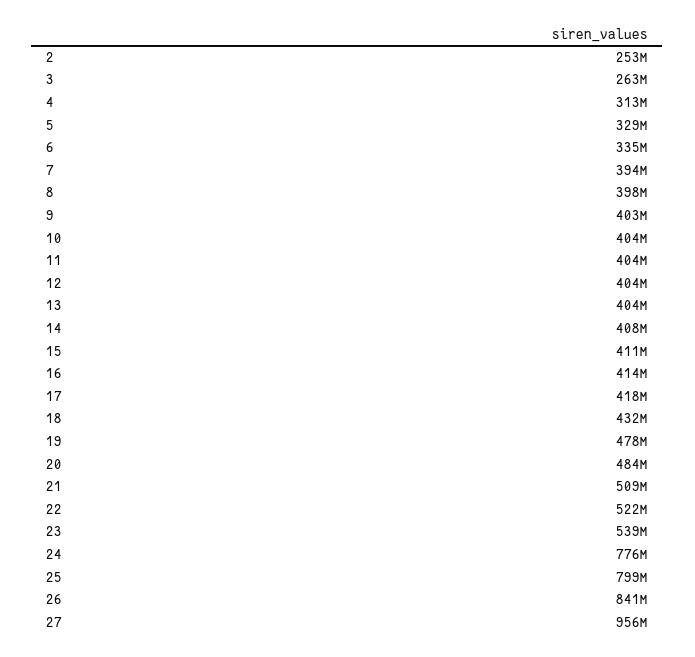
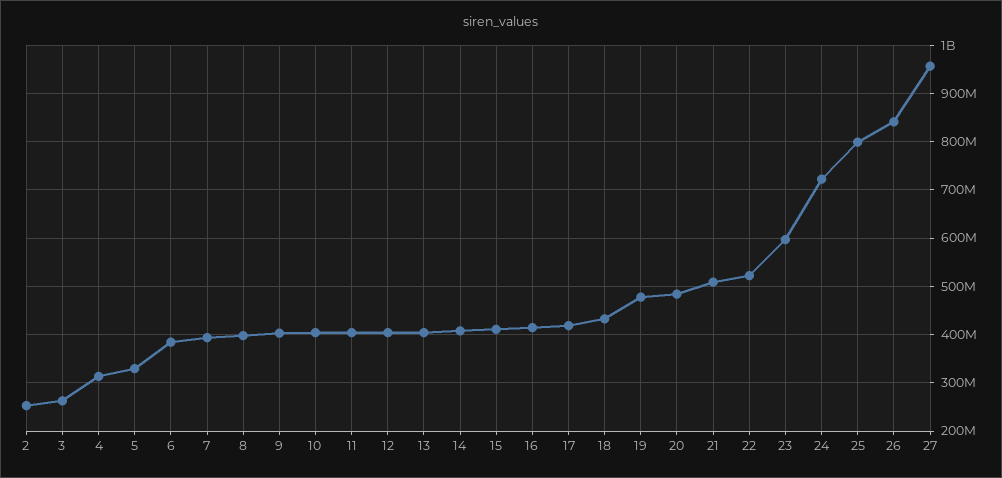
  {
    "2": 253000000,
    "3": 263000000,
    "4": 313000000,
    "5": 329000000,
-   "6": 335000000,
+   "6": 380000000,
    "7": 394000000,
    "8": 398000000,
    "9": 403000000,
    "10": 404000000,
    "11": 404000000,
    "12": 404000000,
    "13": 404000000,
    "14": 408000000,
    "15": 411000000,
    "16": 414000000,
    "17": 418000000,
    "18": 432000000,
    "19": 478000000,
    "20": 484000000,
    "21": 509000000,
    "22": 522000000,
-   "23": 539000000,
+   "23": 600000000,
-   "24": 776000000,
+   "24": 720000000,
    "25": 799000000,
    "26": 841000000,
    "27": 956000000
  }

